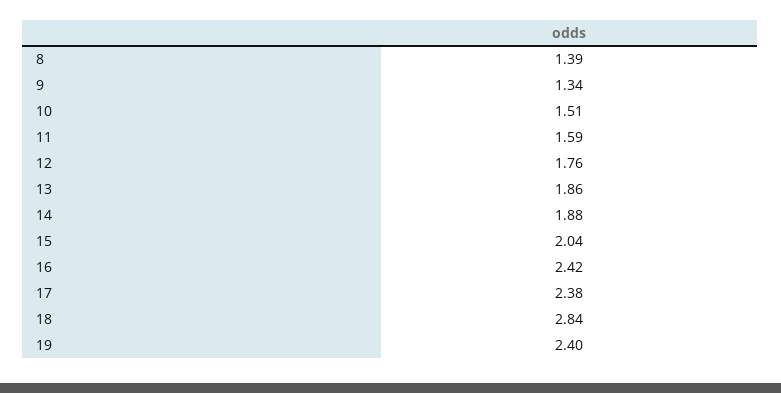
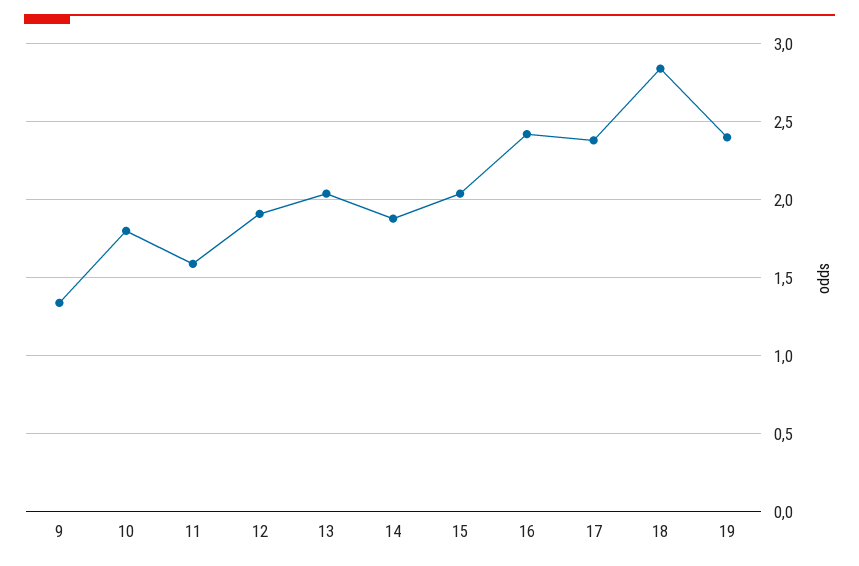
  {
-   "8": 1.39,
    "9": 1.34,
-   "10": 1.51,
+   "10": 1.8,
    "11": 1.59,
-   "12": 1.76,
+   "12": 1.9,
-   "13": 1.86,
+   "13": 2.05,
    "14": 1.88,
    "15": 2.04,
    "16": 2.42,
    "17": 2.38,
    "18": 2.84,
    "19": 2.4
  }

